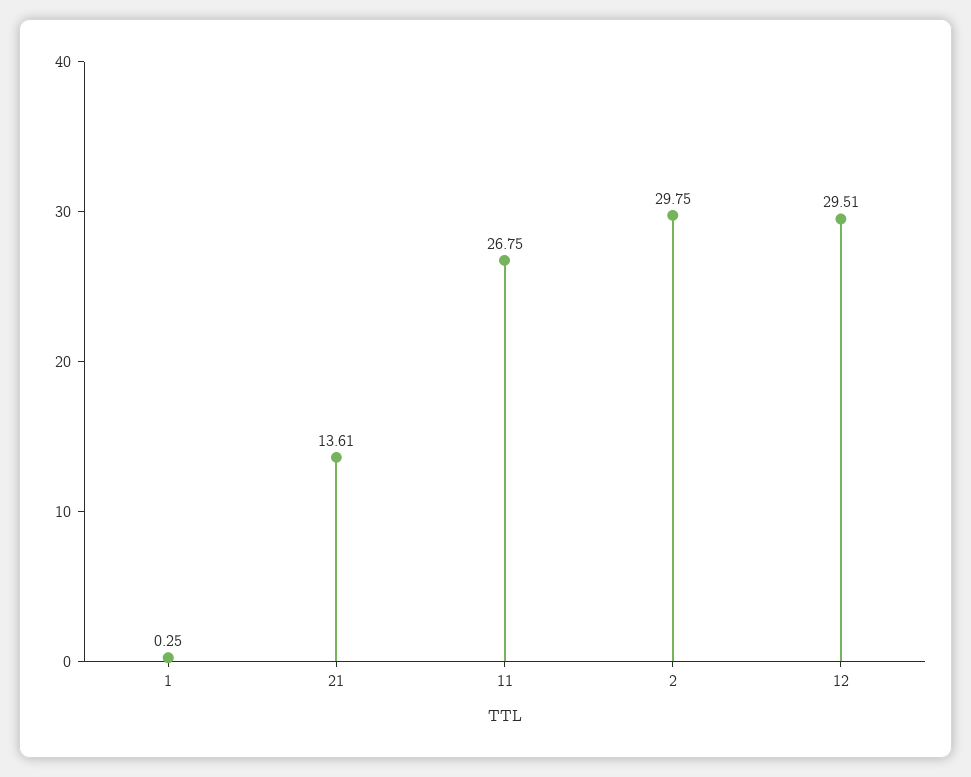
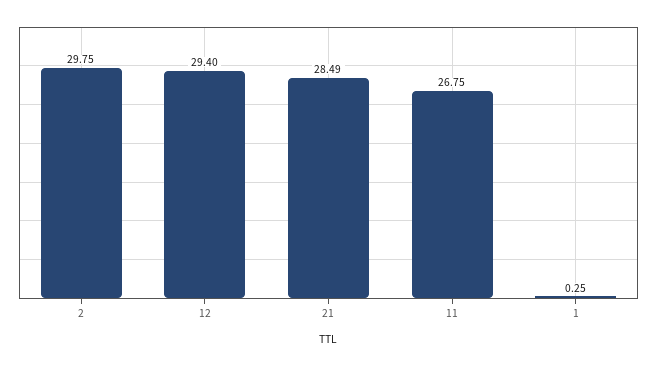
  {
    "1": 0.25,
-   "21": 13.61,
+   "21": 28.49,
    "11": 26.75,
    "2": 29.75,
-   "12": 29.51
+   "12": 29.4
  }

